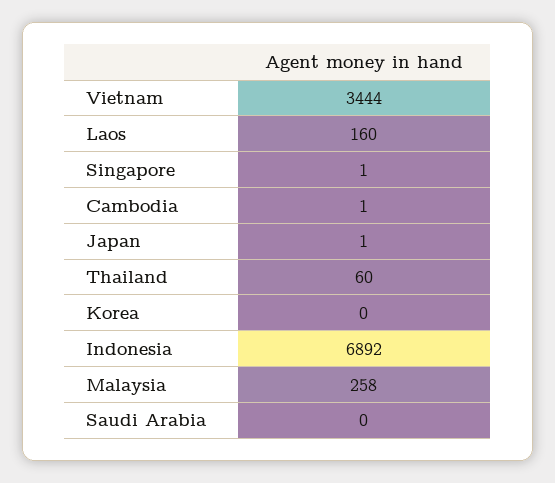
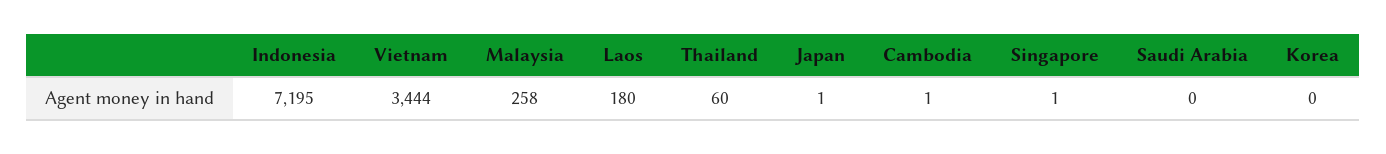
  {
    "Vietnam": 3444,
-   "Laos": 160,
+   "Laos": 180,
    "Singapore": 1,
    "Cambodia": 1,
    "Japan": 1,
    "Thailand": 60,
    "Korea": 0,
-   "Indonesia": 6892,
+   "Indonesia": 7195,
    "Malaysia": 258,
    "Saudi Arabia": 0
  }

